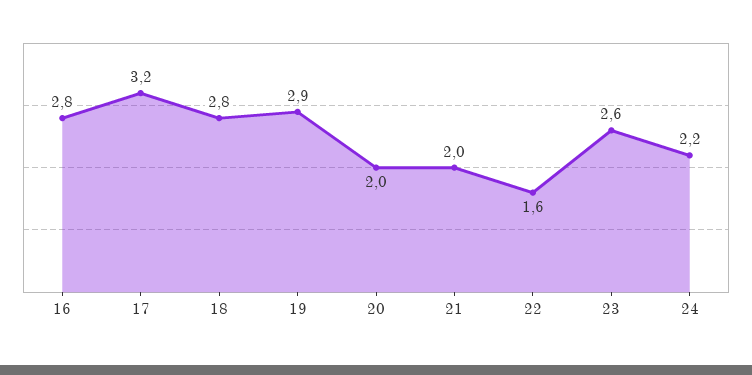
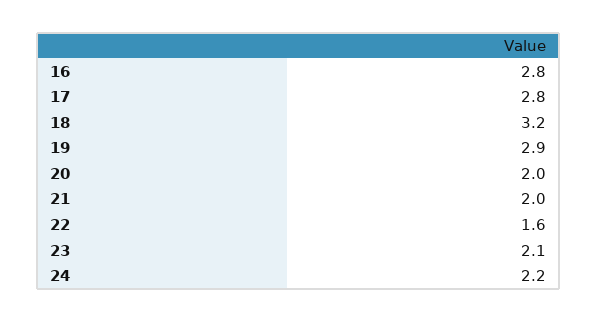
  {
    "16": 2.8,
-   "17": 3.2,
+   "17": 2.8,
-   "18": 2.8,
+   "18": 3.2,
    "19": 2.9,
    "20": 2,
    "21": 2,
    "22": 1.6,
-   "23": 2.6,
+   "23": 2.1,
    "24": 2.2
  }

